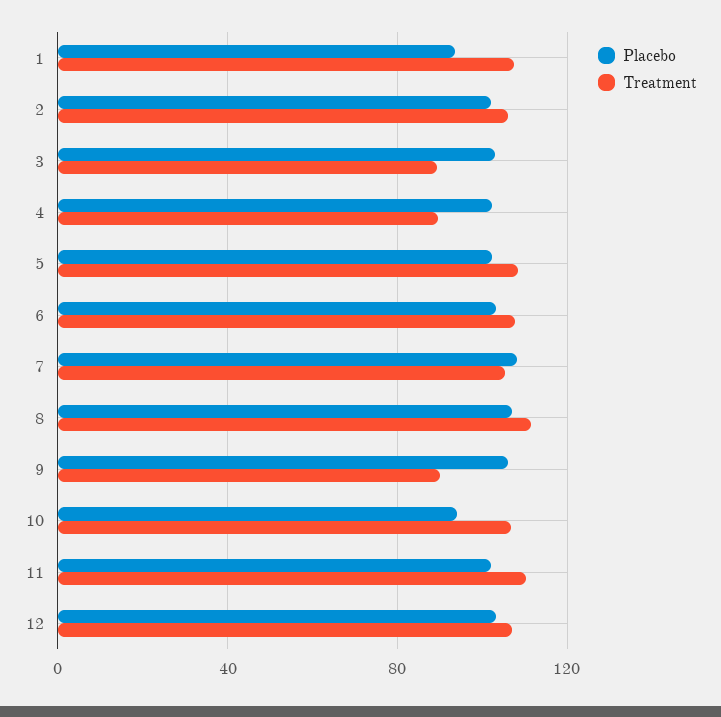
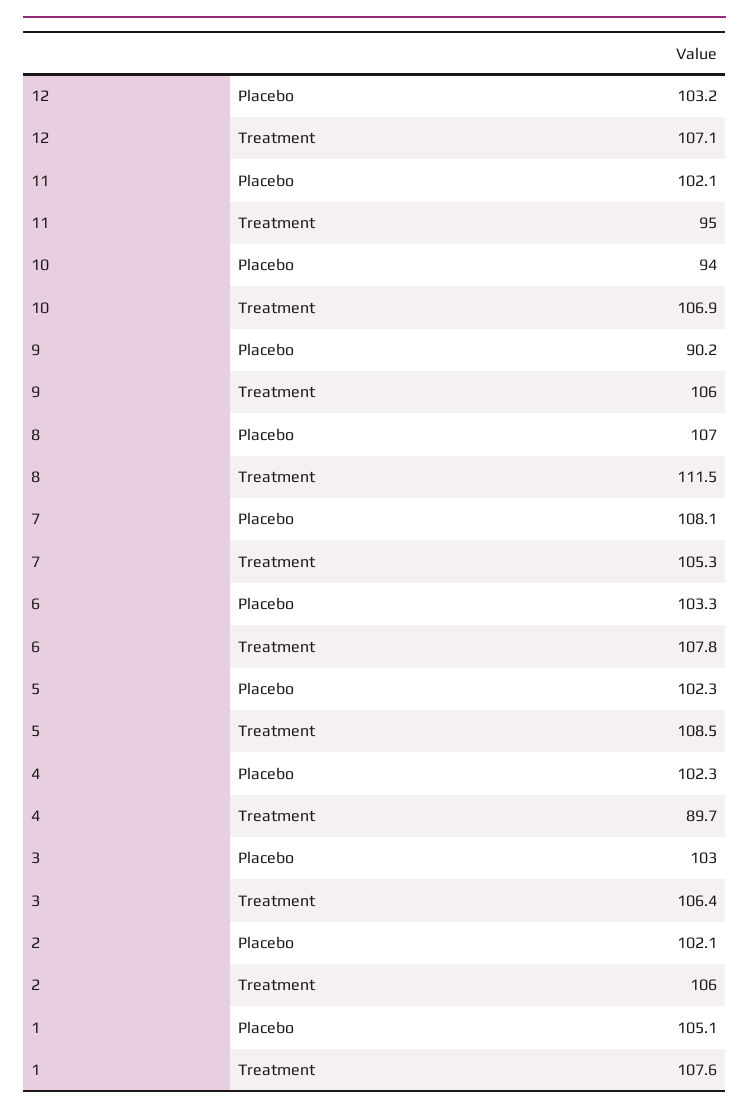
  {
    "Placebo": {
-     "1": 95,
+     "1": 105.1,
      "2": 102.1,
      "3": 103,
      "4": 102.3,
      "5": 102.3,
      "6": 103.3,
      "7": 108.1,
      "8": 107,
-     "9": 105,
+     "9": 90.2,
      "10": 94,
      "11": 102.1,
      "12": 103.2
    },
    "Treatment": {
      "1": 107.6,
      "2": 106,
-     "3": 90,
+     "3": 106.4,
      "4": 89.7,
      "5": 108.5,
      "6": 107.8,
      "7": 105.3,
      "8": 111.5,
-     "9": 90,
+     "9": 106,
      "10": 106.9,
-     "11": 110,
+     "11": 95,
      "12": 107.1
    }
  }

